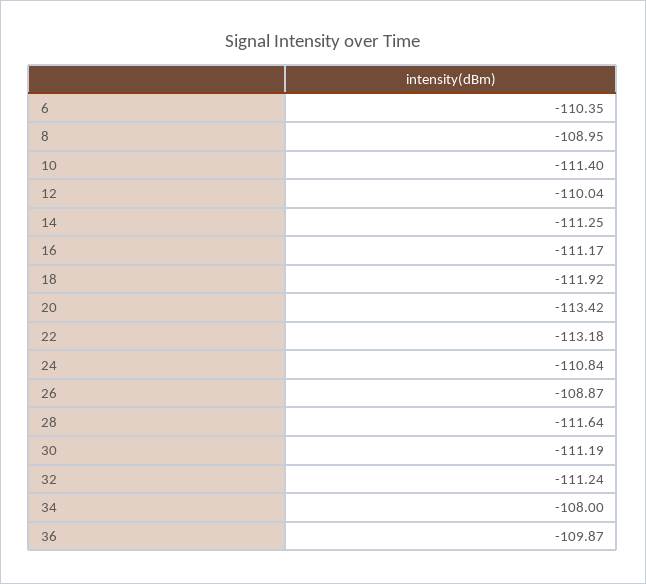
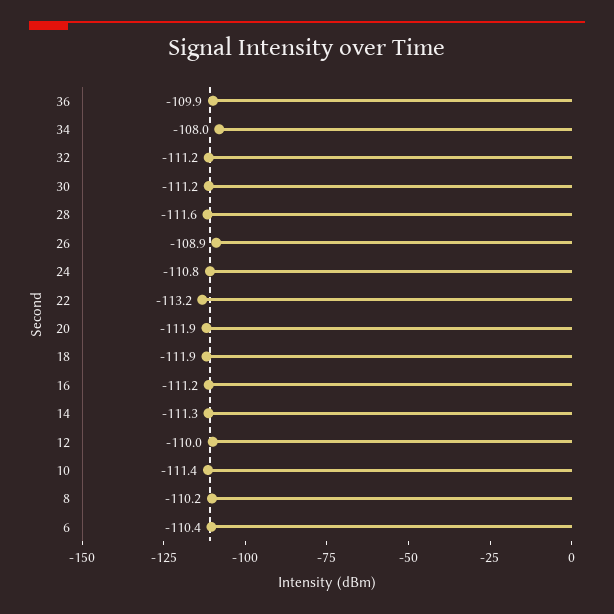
  {
    "6": -110.35,
-   "8": -108.95,
+   "8": -110.2,
    "10": -111.4,
    "12": -110.04,
    "14": -111.25,
    "16": -111.17,
    "18": -111.92,
-   "20": -113.42,
+   "20": -111.9,
    "22": -113.18,
    "24": -110.84,
    "26": -108.87,
    "28": -111.64,
    "30": -111.19,
    "32": -111.24,
    "34": -108,
    "36": -109.87
  }

